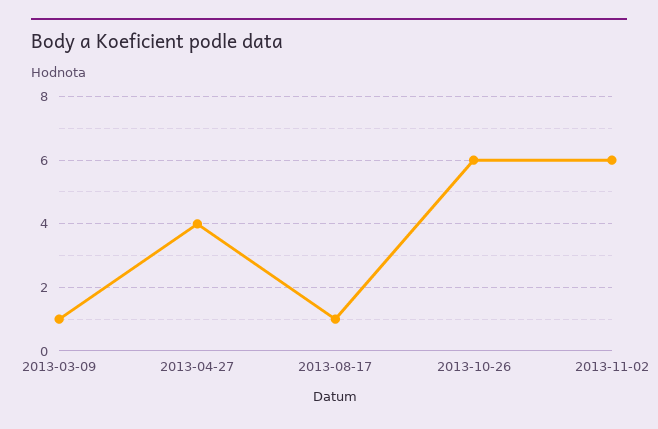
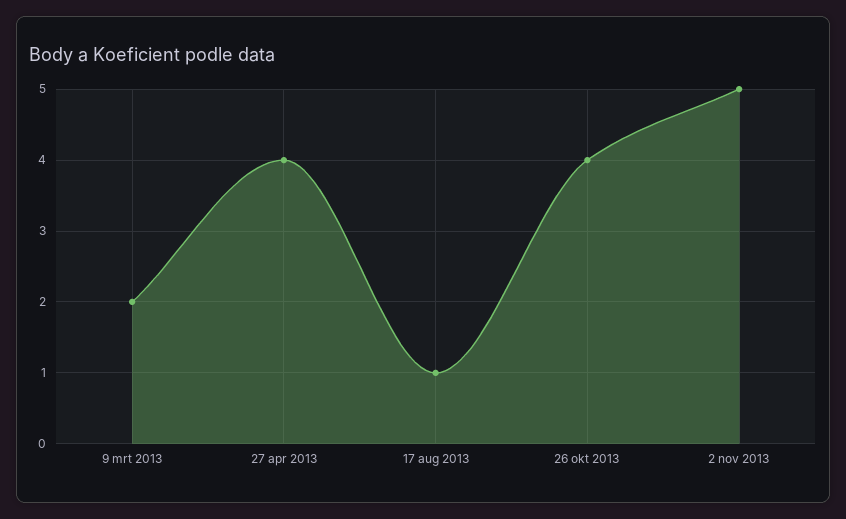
  {
-   "2013-03-09": 1,
+   "2013-03-09": 2,
    "2013-04-27": 4,
    "2013-08-17": 1,
-   "2013-10-26": 6,
+   "2013-10-26": 4,
-   "2013-11-02": 6
+   "2013-11-02": 5
  }

